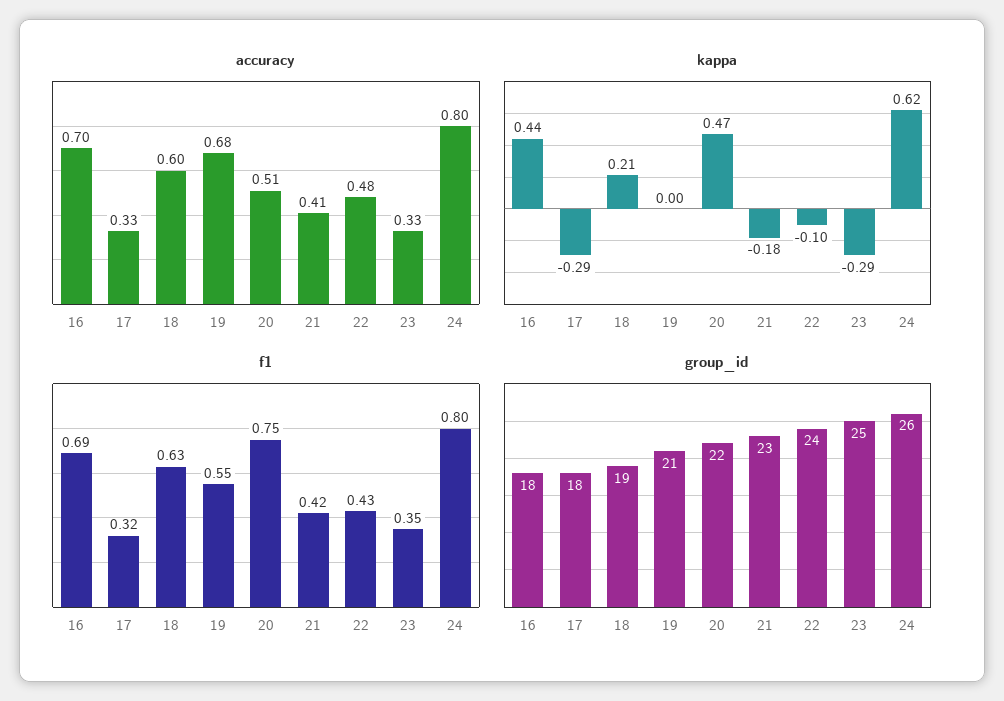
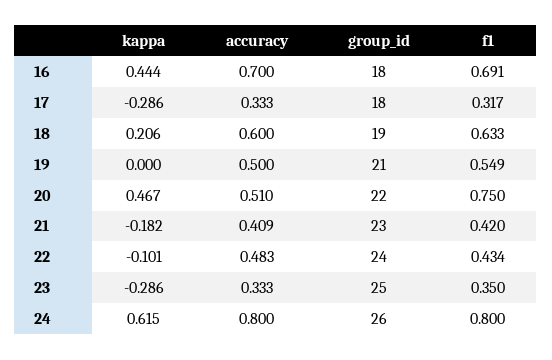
  {
    "accuracy": {
      "16": 0.7,
      "17": 0.333,
      "18": 0.6,
-     "19": 0.68,
+     "19": 0.5,
      "20": 0.51,
      "21": 0.409,
      "22": 0.483,
      "23": 0.333,
      "24": 0.8
    },
    "kappa": {
      "16": 0.444,
      "17": -0.286,
      "18": 0.206,
      "19": 0,
      "20": 0.467,
      "21": -0.182,
      "22": -0.101,
      "23": -0.286,
      "24": 0.615
    },
    "f1": {
      "16": 0.691,
      "17": 0.317,
      "18": 0.633,
      "19": 0.549,
      "20": 0.75,
      "21": 0.42,
      "22": 0.434,
      "23": 0.35,
      "24": 0.8
    },
    "group_id": {
      "16": 18,
      "17": 18,
      "18": 19,
      "19": 21,
      "20": 22,
      "21": 23,
      "22": 24,
      "23": 25,
      "24": 26
    }
  }

